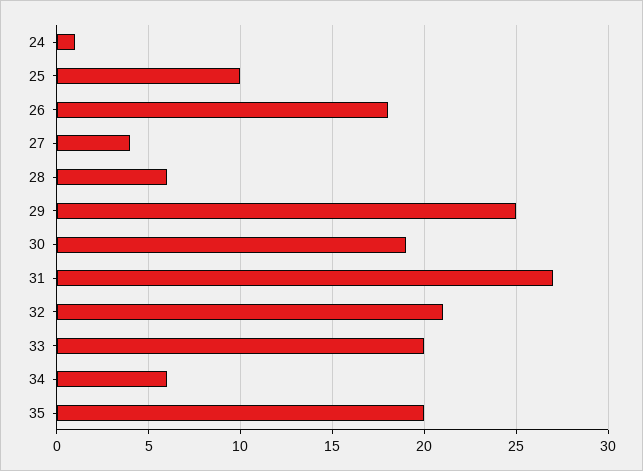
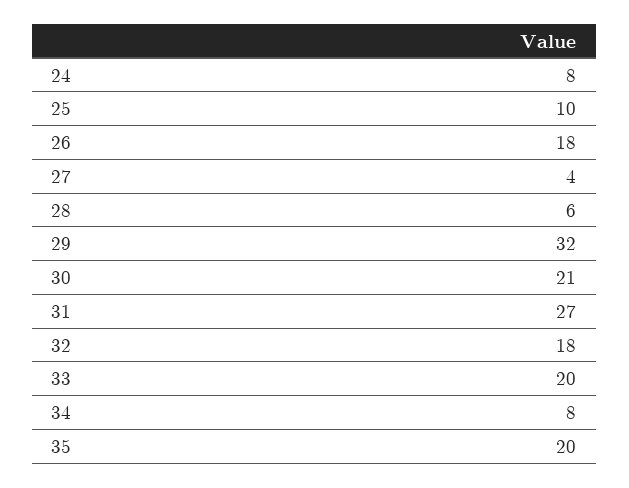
  {
-   "24": 1,
+   "24": 8,
    "25": 10,
    "26": 18,
    "27": 4,
    "28": 6,
-   "29": 25,
+   "29": 32,
-   "30": 19,
+   "30": 21,
    "31": 27,
-   "32": 21,
+   "32": 18,
    "33": 20,
-   "34": 6,
+   "34": 8,
    "35": 20
  }

